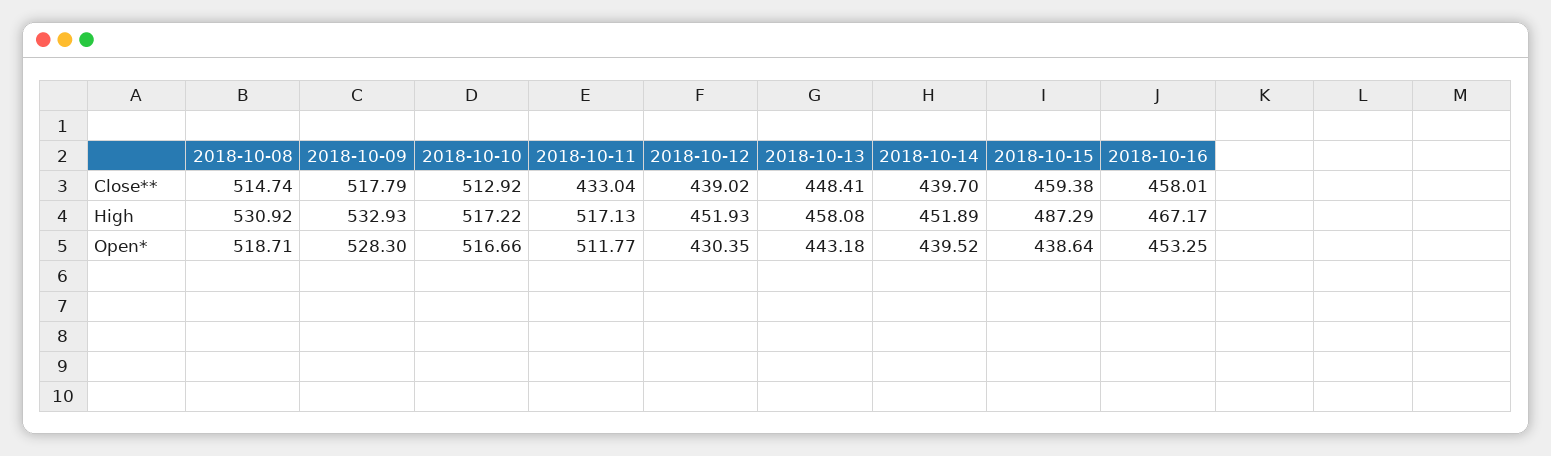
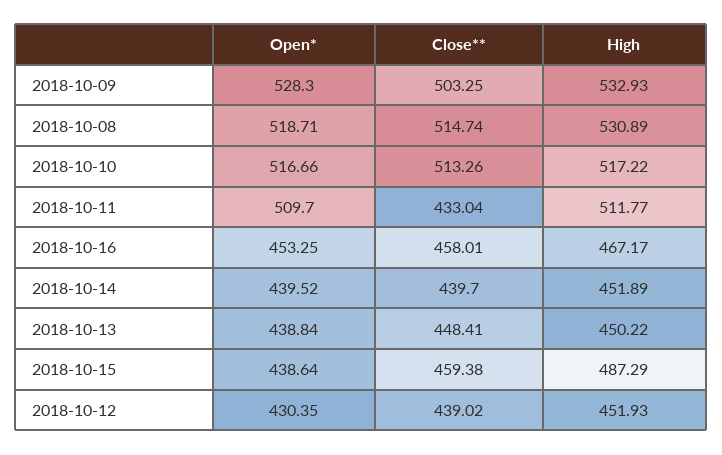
  {
    "2018-10-08": {
      "Close**": 514.74,
-     "High": 530.92,
+     "High": 530.89,
      "Open*": 518.71
    },
    "2018-10-09": {
-     "Close**": 517.79,
+     "Close**": 503.25,
      "High": 532.93,
      "Open*": 528.3
    },
    "2018-10-10": {
-     "Close**": 512.92,
+     "Close**": 513.26,
      "High": 517.22,
      "Open*": 516.66
    },
    "2018-10-11": {
      "Close**": 433.04,
-     "High": 517.13,
+     "High": 511.77,
-     "Open*": 511.77
+     "Open*": 509.7
    },
    "2018-10-12": {
      "Close**": 439.02,
      "High": 451.93,
      "Open*": 430.35
    },
    "2018-10-13": {
      "Close**": 448.41,
-     "High": 458.08,
+     "High": 450.22,
-     "Open*": 443.18
+     "Open*": 438.84
    },
    "2018-10-14": {
      "Close**": 439.7,
      "High": 451.89,
      "Open*": 439.52
    },
    "2018-10-15": {
      "Close**": 459.38,
      "High": 487.29,
      "Open*": 438.64
    },
    "2018-10-16": {
      "Close**": 458.01,
      "High": 467.17,
      "Open*": 453.25
    }
  }

